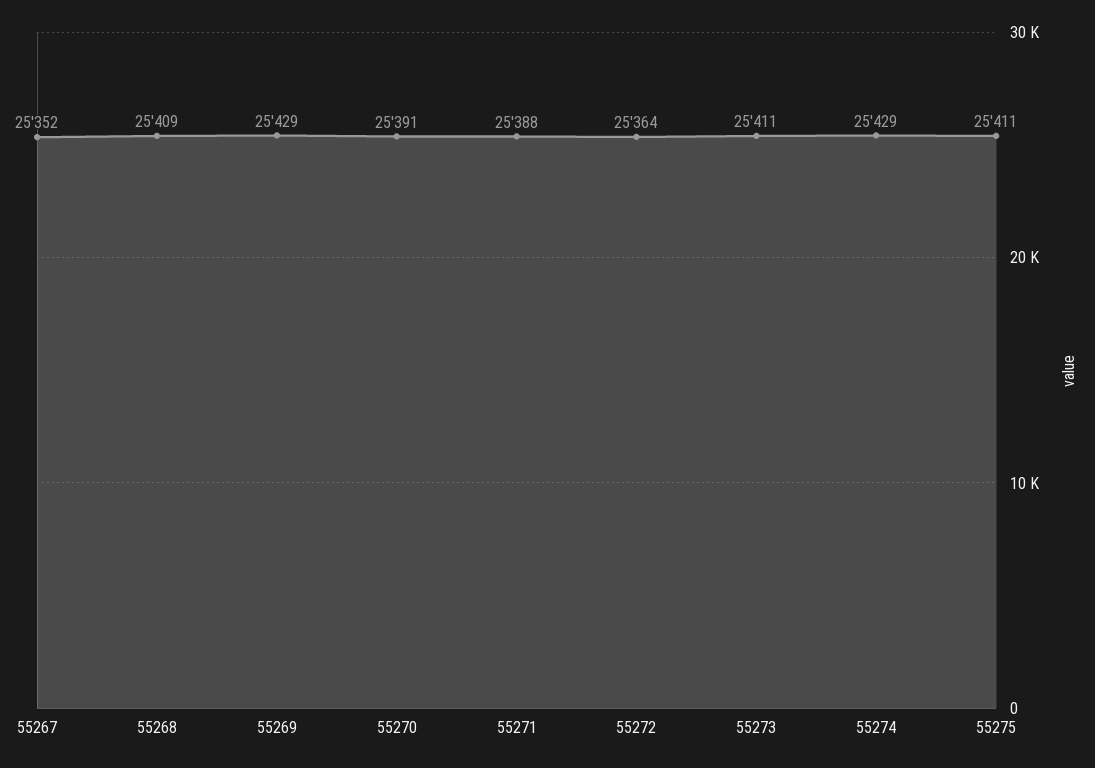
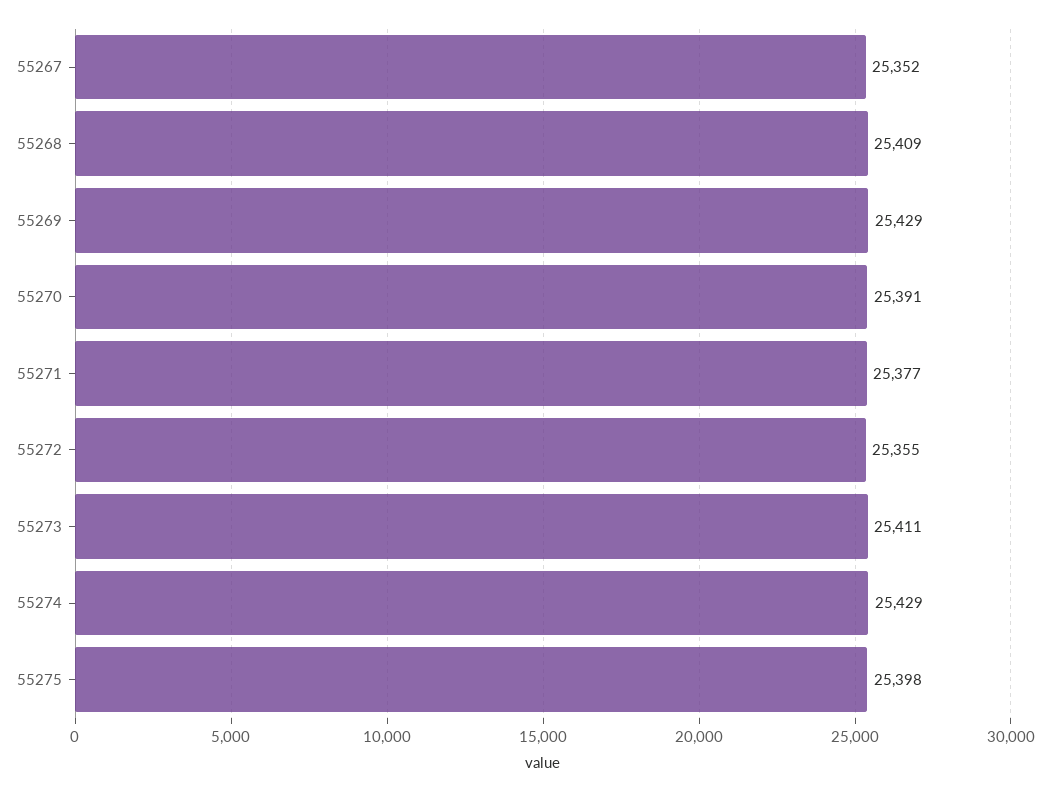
  {
    "55267": 25352,
    "55268": 25409,
    "55269": 25429,
    "55270": 25391,
-   "55271": 25388,
+   "55271": 25377,
-   "55272": 25364,
+   "55272": 25355,
    "55273": 25411,
    "55274": 25429,
-   "55275": 25411
+   "55275": 25398
  }

